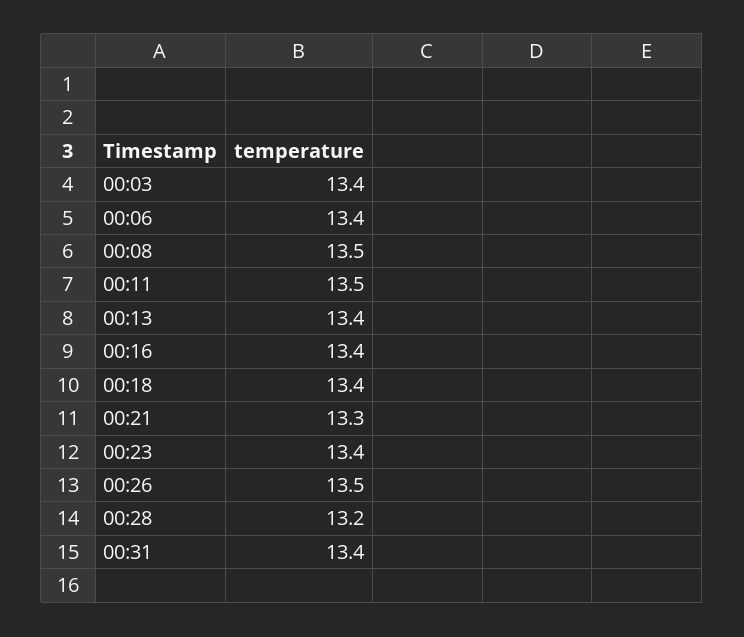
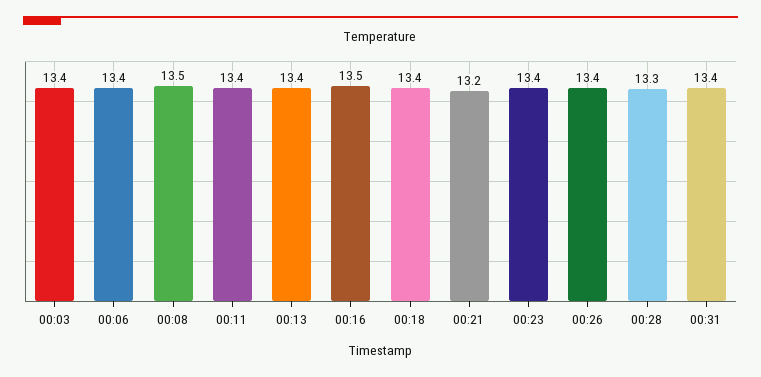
  {
    "00:03": 13.4,
    "00:06": 13.4,
    "00:08": 13.5,
-   "00:11": 13.5,
+   "00:11": 13.4,
    "00:13": 13.4,
-   "00:16": 13.4,
+   "00:16": 13.5,
    "00:18": 13.4,
-   "00:21": 13.3,
+   "00:21": 13.2,
    "00:23": 13.4,
-   "00:26": 13.5,
+   "00:26": 13.4,
-   "00:28": 13.2,
+   "00:28": 13.3,
    "00:31": 13.4
  }

